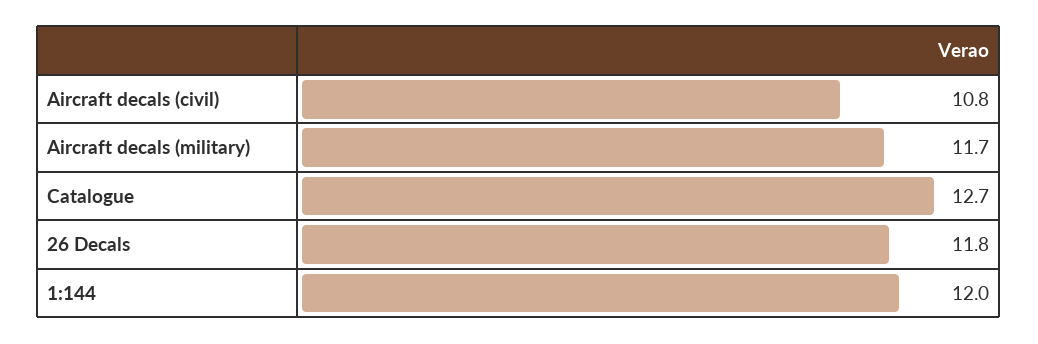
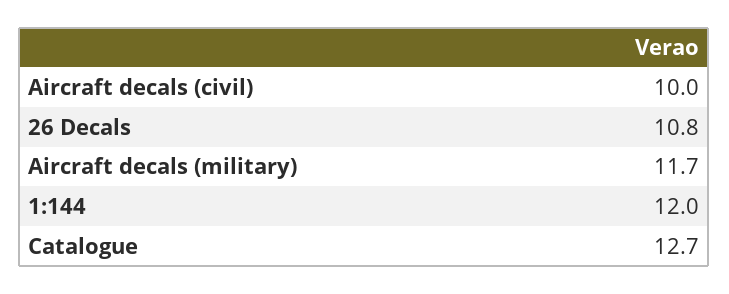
  {
-   "Aircraft decals (civil)": 10.8,
+   "Aircraft decals (civil)": 10,
    "Aircraft decals (military)": 11.7,
    "Catalogue": 12.7,
-   "26 Decals": 11.8,
+   "26 Decals": 10.8,
    "1:144": 12
  }

